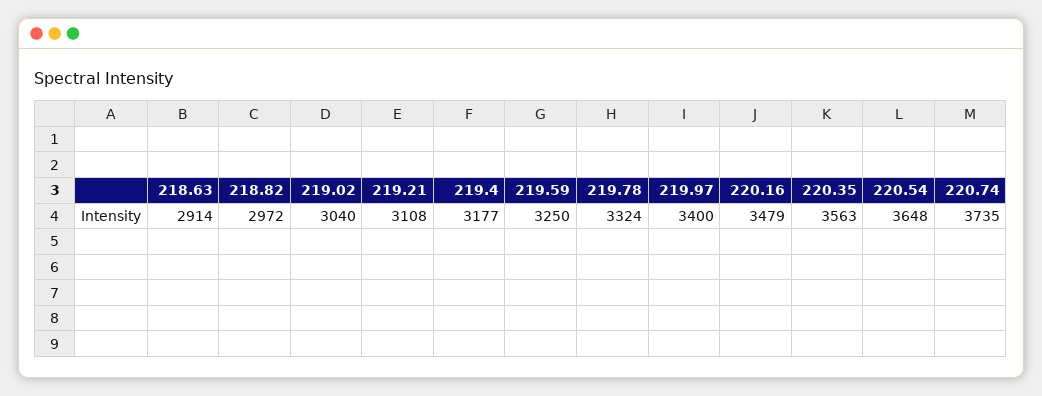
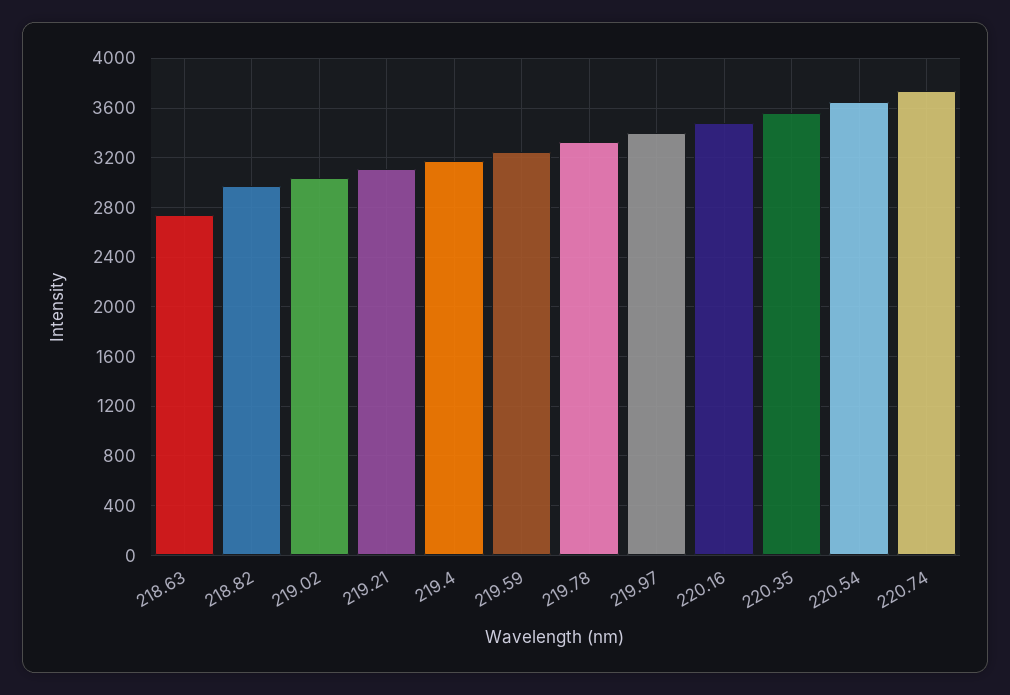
  {
-   "218.63": 2914,
+   "218.63": 2750,
    "218.82": 2972,
    "219.02": 3040,
    "219.21": 3108,
    "219.4": 3177,
    "219.59": 3250,
    "219.78": 3324,
    "219.97": 3400,
    "220.16": 3479,
    "220.35": 3563,
    "220.54": 3648,
    "220.74": 3735
  }

